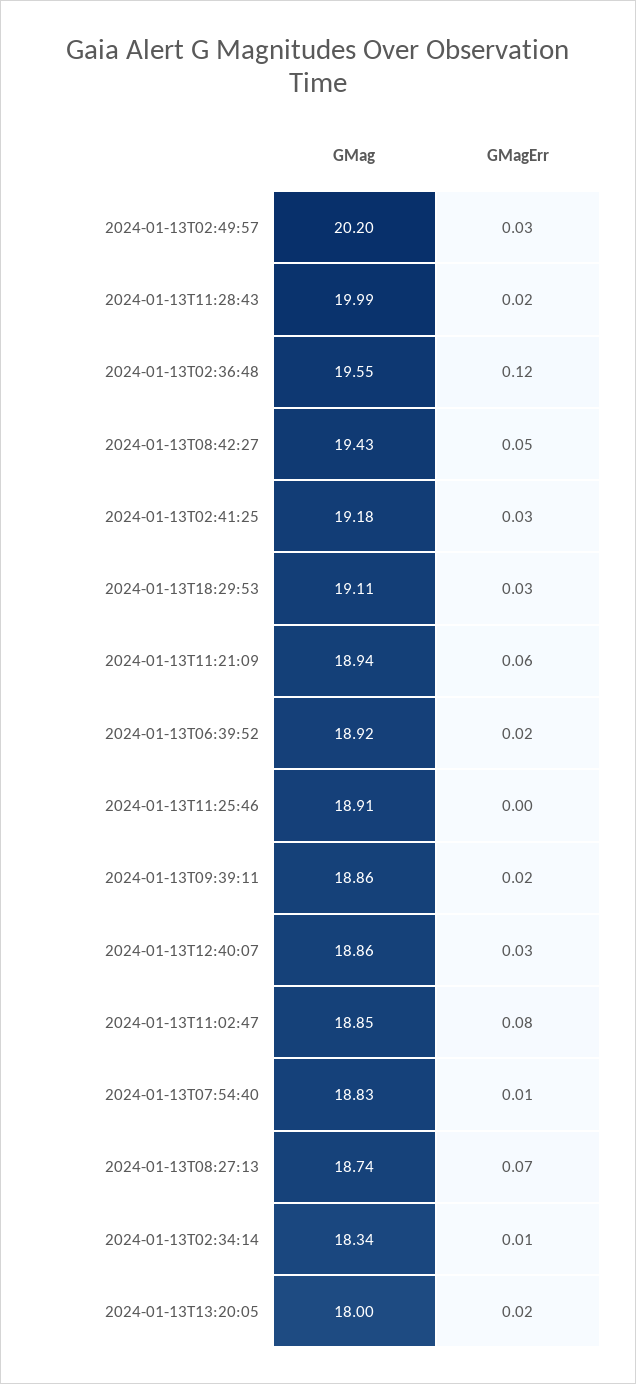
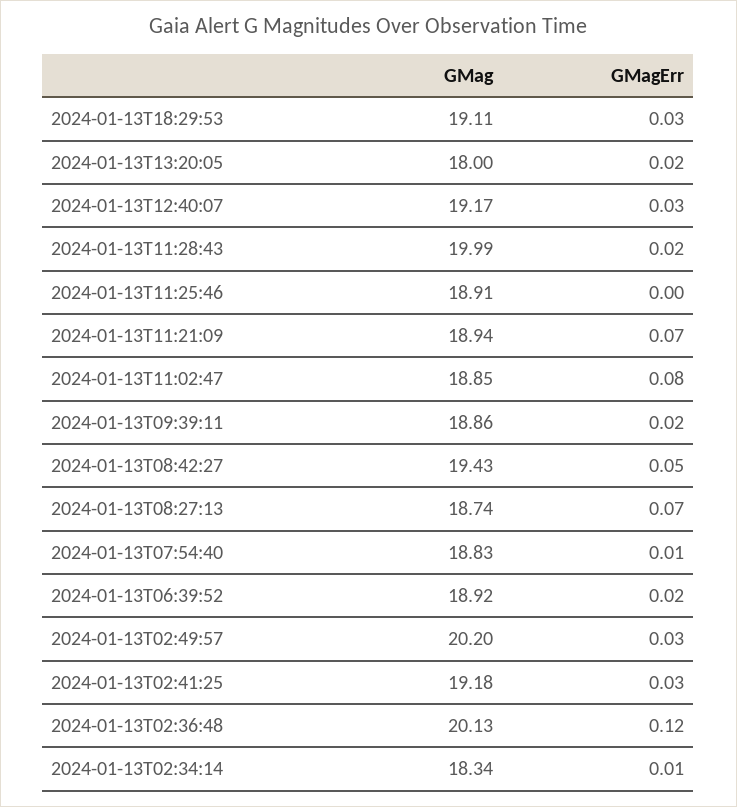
  {
    "GMag": {
      "2024-01-13T02:49:57": 20.2,
      "2024-01-13T11:28:43": 19.99,
-     "2024-01-13T02:36:48": 19.55,
+     "2024-01-13T02:36:48": 20.13,
      "2024-01-13T08:42:27": 19.43,
      "2024-01-13T02:41:25": 19.18,
      "2024-01-13T18:29:53": 19.11,
      "2024-01-13T11:21:09": 18.94,
      "2024-01-13T06:39:52": 18.92,
      "2024-01-13T11:25:46": 18.91,
      "2024-01-13T09:39:11": 18.86,
-     "2024-01-13T12:40:07": 18.86,
+     "2024-01-13T12:40:07": 19.17,
      "2024-01-13T11:02:47": 18.85,
      "2024-01-13T07:54:40": 18.83,
      "2024-01-13T08:27:13": 18.74,
      "2024-01-13T02:34:14": 18.34,
      "2024-01-13T13:20:05": 18
    },
    "GMagErr": {
      "2024-01-13T02:49:57": 0.03,
      "2024-01-13T11:28:43": 0.02,
      "2024-01-13T02:36:48": 0.12,
      "2024-01-13T08:42:27": 0.05,
      "2024-01-13T02:41:25": 0.03,
      "2024-01-13T18:29:53": 0.03,
-     "2024-01-13T11:21:09": 0.06,
+     "2024-01-13T11:21:09": 0.07,
      "2024-01-13T06:39:52": 0.02,
      "2024-01-13T11:25:46": 0,
      "2024-01-13T09:39:11": 0.02,
      "2024-01-13T12:40:07": 0.03,
      "2024-01-13T11:02:47": 0.08,
      "2024-01-13T07:54:40": 0.01,
      "2024-01-13T08:27:13": 0.07,
      "2024-01-13T02:34:14": 0.01,
      "2024-01-13T13:20:05": 0.02
    }
  }

